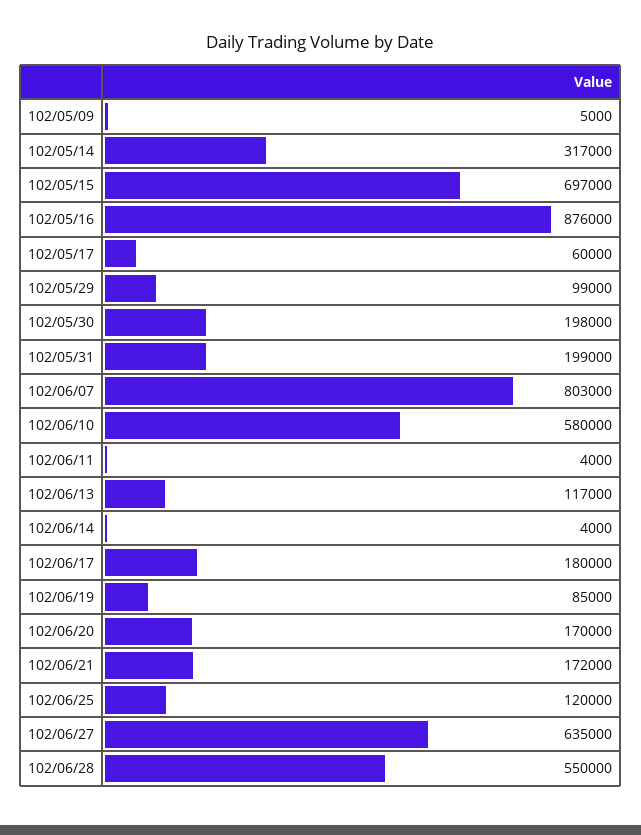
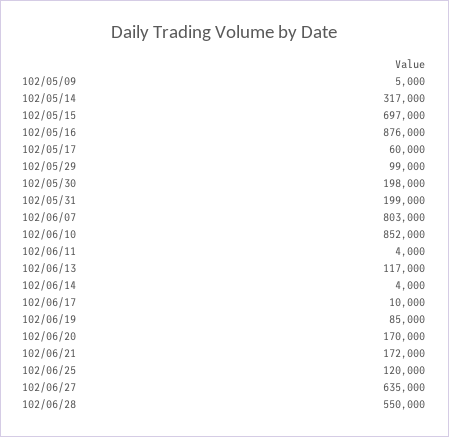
  {
    "102/05/09": 5000,
    "102/05/14": 317000,
    "102/05/15": 697000,
    "102/05/16": 876000,
    "102/05/17": 60000,
    "102/05/29": 99000,
    "102/05/30": 198000,
    "102/05/31": 199000,
    "102/06/07": 803000,
-   "102/06/10": 580000,
+   "102/06/10": 852000,
    "102/06/11": 4000,
    "102/06/13": 117000,
    "102/06/14": 4000,
-   "102/06/17": 180000,
+   "102/06/17": 10000,
    "102/06/19": 85000,
    "102/06/20": 170000,
    "102/06/21": 172000,
    "102/06/25": 120000,
    "102/06/27": 635000,
    "102/06/28": 550000
  }

